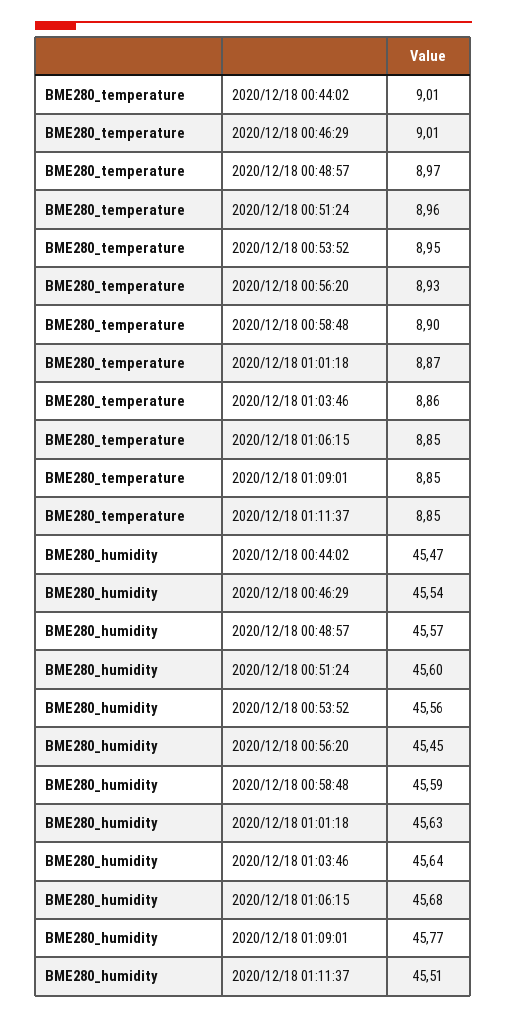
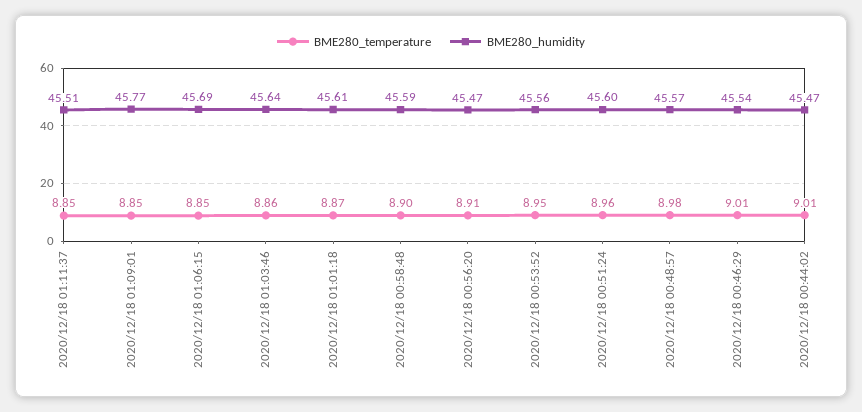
  {
    "BME280_temperature": {
      "2020/12/18 00:44:02": 9.01,
      "2020/12/18 00:46:29": 9.01,
-     "2020/12/18 00:48:57": 8.97,
+     "2020/12/18 00:48:57": 8.98,
      "2020/12/18 00:51:24": 8.96,
      "2020/12/18 00:53:52": 8.95,
-     "2020/12/18 00:56:20": 8.93,
+     "2020/12/18 00:56:20": 8.91,
      "2020/12/18 00:58:48": 8.9,
      "2020/12/18 01:01:18": 8.87,
      "2020/12/18 01:03:46": 8.86,
      "2020/12/18 01:06:15": 8.85,
      "2020/12/18 01:09:01": 8.85,
      "2020/12/18 01:11:37": 8.85
    },
    "BME280_humidity": {
      "2020/12/18 00:44:02": 45.47,
      "2020/12/18 00:46:29": 45.54,
      "2020/12/18 00:48:57": 45.57,
      "2020/12/18 00:51:24": 45.6,
      "2020/12/18 00:53:52": 45.56,
-     "2020/12/18 00:56:20": 45.45,
+     "2020/12/18 00:56:20": 45.47,
      "2020/12/18 00:58:48": 45.59,
-     "2020/12/18 01:01:18": 45.63,
+     "2020/12/18 01:01:18": 45.61,
      "2020/12/18 01:03:46": 45.64,
-     "2020/12/18 01:06:15": 45.68,
+     "2020/12/18 01:06:15": 45.69,
      "2020/12/18 01:09:01": 45.77,
      "2020/12/18 01:11:37": 45.51
    }
  }

